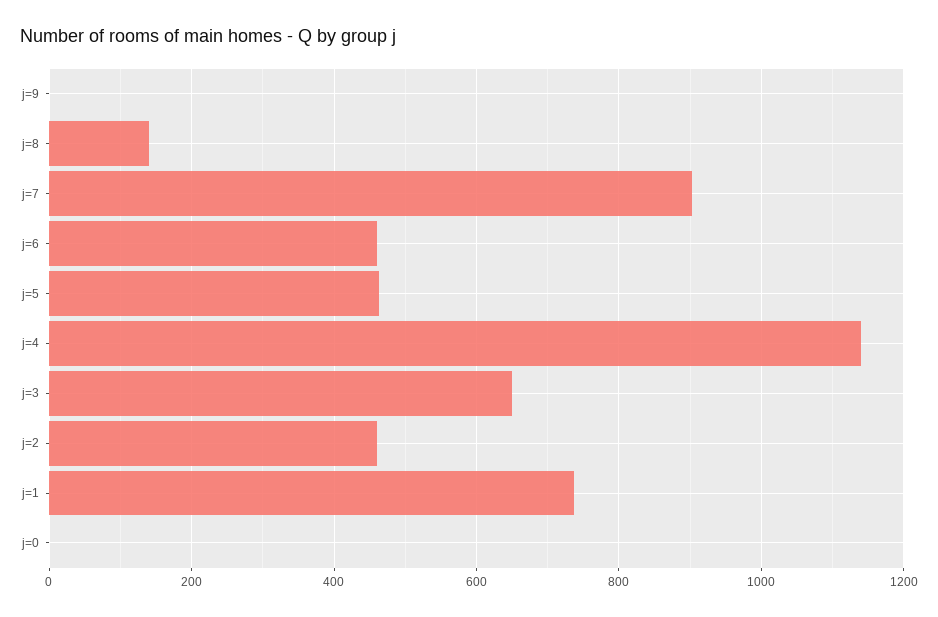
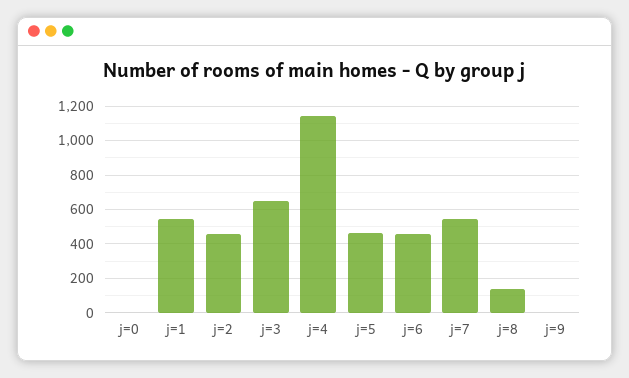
  {
    "j=9": 0,
    "j=8": 140,
-   "j=7": 900,
+   "j=7": 550,
    "j=6": 460,
    "j=5": 460,
    "j=4": 1140,
    "j=3": 660,
    "j=2": 460,
-   "j=1": 740,
+   "j=1": 550,
    "j=0": 0
  }

